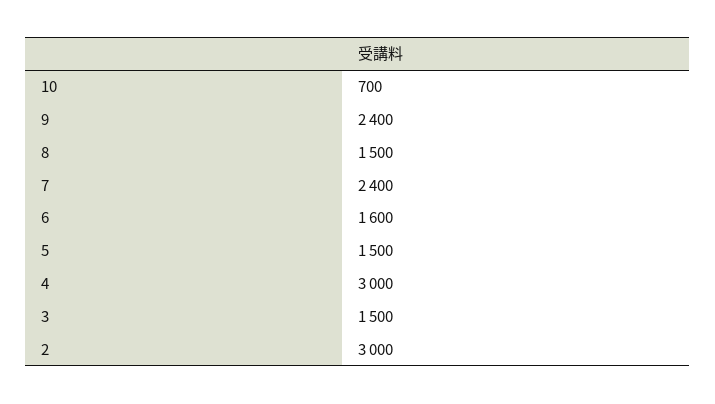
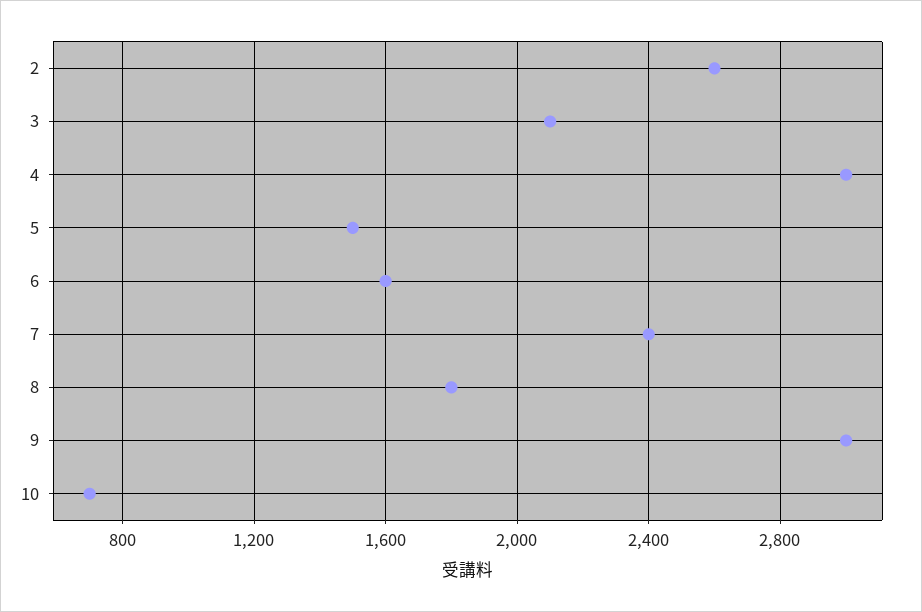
  {
    "10": 700,
-   "9": 2400,
+   "9": 3000,
-   "8": 1500,
+   "8": 1800,
    "7": 2400,
    "6": 1600,
    "5": 1500,
    "4": 3000,
-   "3": 1500,
+   "3": 2100,
-   "2": 3000
+   "2": 2600
  }

